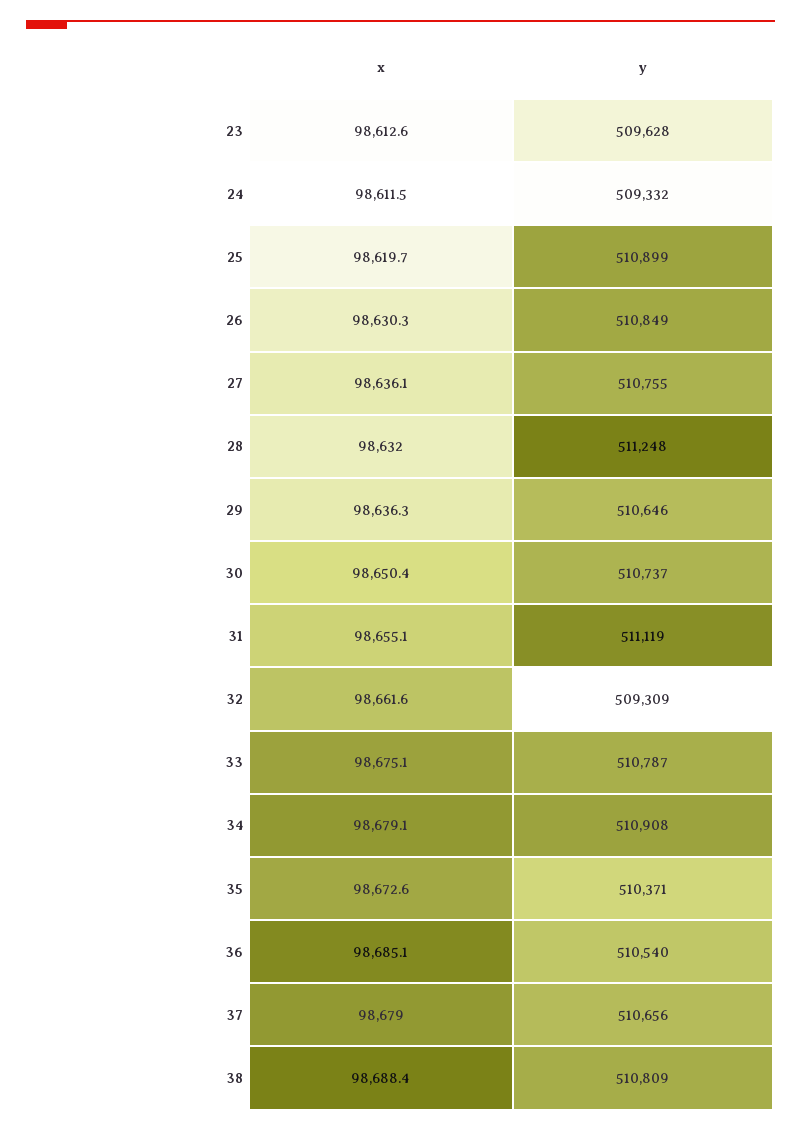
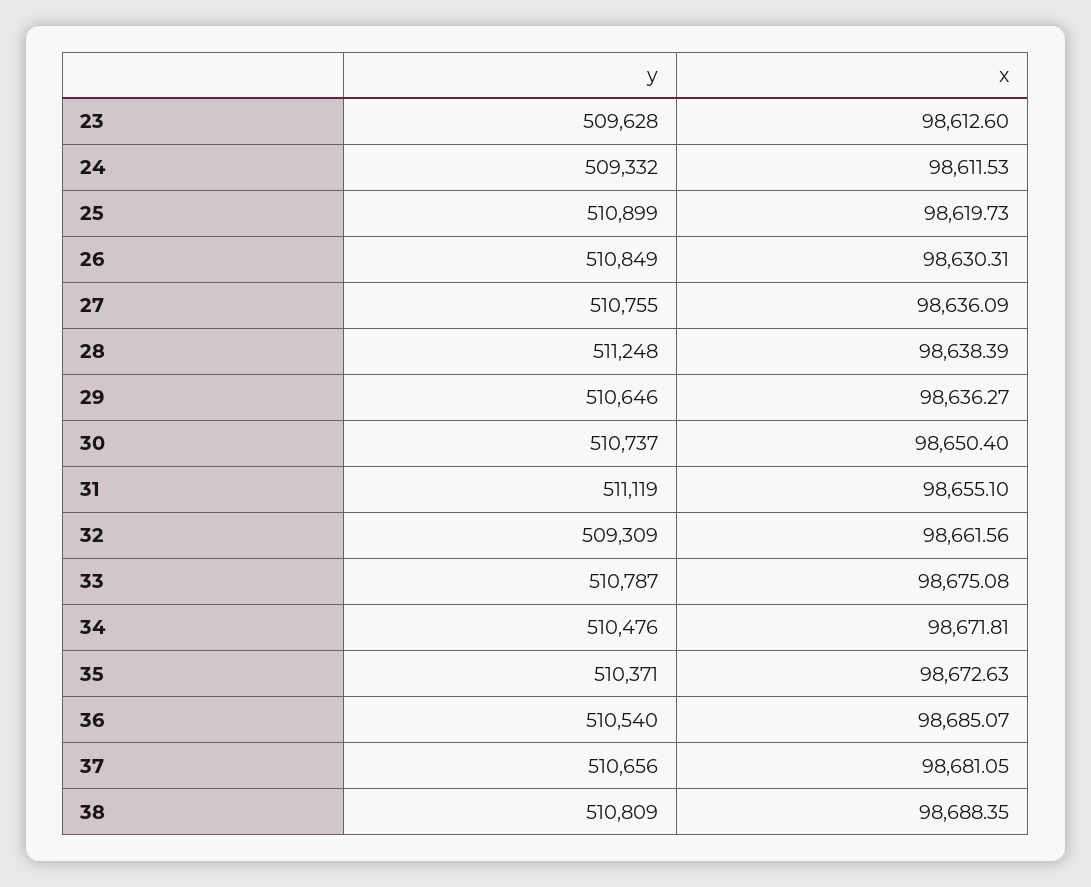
  {
    "x": {
      "23": 98612.6,
      "24": 98611.53,
      "25": 98619.73,
      "26": 98630.31,
      "27": 98636.09,
-     "28": 98632,
+     "28": 98638.39,
      "29": 98636.27,
      "30": 98650.4,
      "31": 98655.1,
      "32": 98661.56,
      "33": 98675.08,
-     "34": 98679.1,
+     "34": 98671.81,
      "35": 98672.63,
      "36": 98685.07,
-     "37": 98679,
+     "37": 98681.05,
      "38": 98688.35
    },
    "y": {
      "23": 509628,
      "24": 509332,
      "25": 510899,
      "26": 510849,
      "27": 510755,
      "28": 511248,
      "29": 510646,
      "30": 510737,
      "31": 511119,
      "32": 509309,
      "33": 510787,
-     "34": 510908,
+     "34": 510476,
      "35": 510371,
      "36": 510540,
      "37": 510656,
      "38": 510809
    }
  }

